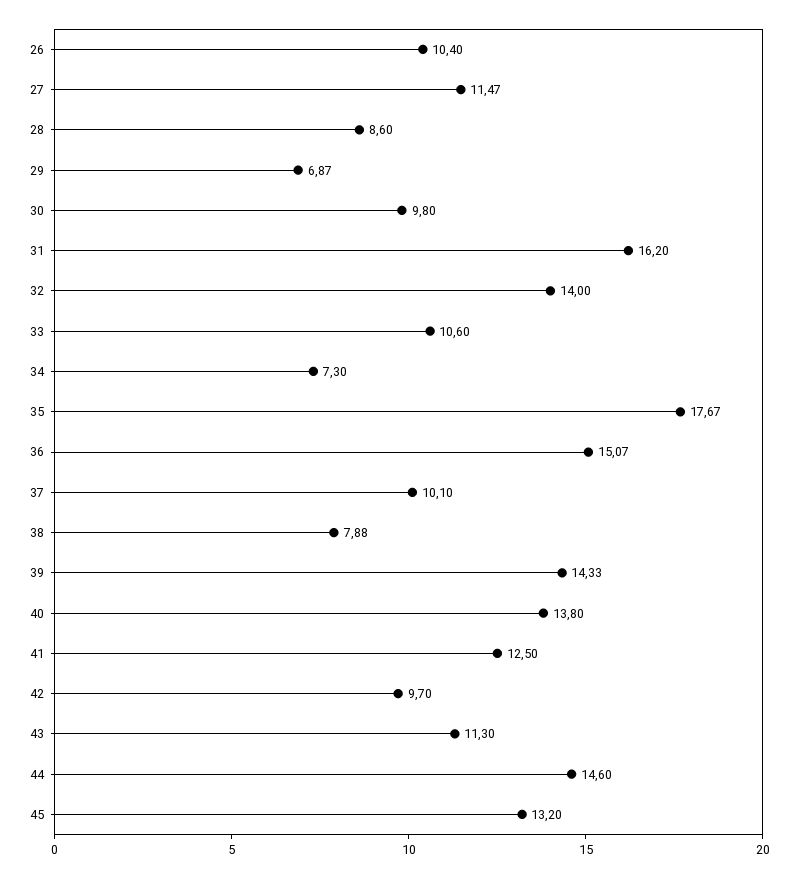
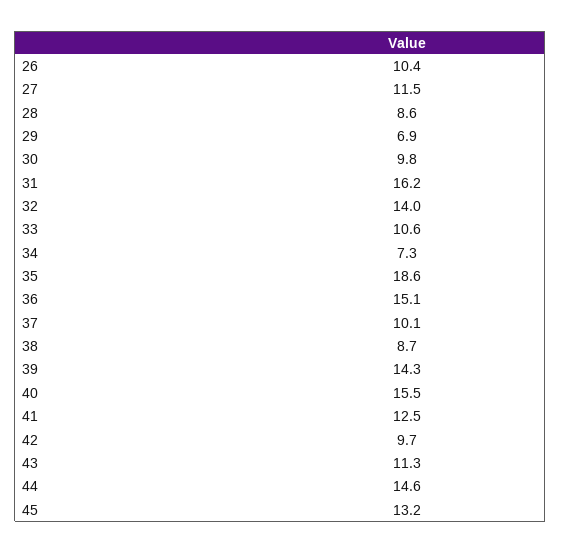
  {
    "26": 10.4,
    "27": 11.47,
    "28": 8.6,
    "29": 6.87,
    "30": 9.8,
    "31": 16.2,
    "32": 14,
    "33": 10.6,
    "34": 7.3,
-   "35": 17.67,
+   "35": 18.6,
    "36": 15.07,
    "37": 10.1,
-   "38": 7.88,
+   "38": 8.7,
    "39": 14.33,
-   "40": 13.8,
+   "40": 15.5,
    "41": 12.5,
    "42": 9.7,
    "43": 11.3,
    "44": 14.6,
    "45": 13.2
  }

